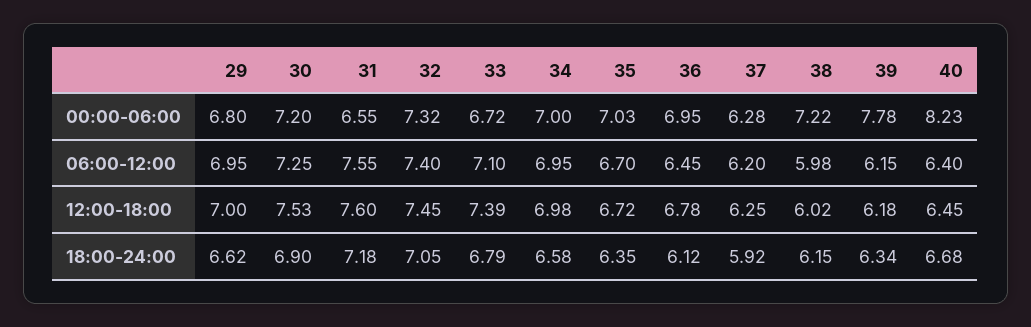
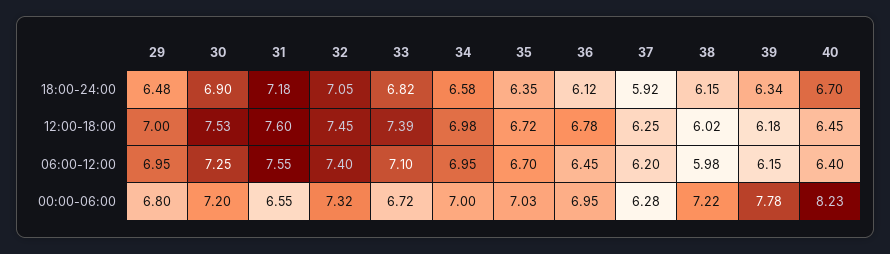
  {
    "29": {
      "00:00-06:00": 6.8,
      "06:00-12:00": 6.95,
      "12:00-18:00": 7,
-     "18:00-24:00": 6.62
+     "18:00-24:00": 6.48
    },
    "30": {
      "00:00-06:00": 7.2,
      "06:00-12:00": 7.25,
      "12:00-18:00": 7.53,
      "18:00-24:00": 6.9
    },
    "31": {
      "00:00-06:00": 6.55,
      "06:00-12:00": 7.55,
      "12:00-18:00": 7.6,
      "18:00-24:00": 7.18
    },
    "32": {
      "00:00-06:00": 7.32,
      "06:00-12:00": 7.4,
      "12:00-18:00": 7.45,
      "18:00-24:00": 7.05
    },
    "33": {
      "00:00-06:00": 6.72,
      "06:00-12:00": 7.1,
      "12:00-18:00": 7.39,
-     "18:00-24:00": 6.79
+     "18:00-24:00": 6.82
    },
    "34": {
      "00:00-06:00": 7,
      "06:00-12:00": 6.95,
      "12:00-18:00": 6.98,
      "18:00-24:00": 6.58
    },
    "35": {
      "00:00-06:00": 7.03,
      "06:00-12:00": 6.7,
      "12:00-18:00": 6.72,
      "18:00-24:00": 6.35
    },
    "36": {
      "00:00-06:00": 6.95,
      "06:00-12:00": 6.45,
      "12:00-18:00": 6.78,
      "18:00-24:00": 6.12
    },
    "37": {
      "00:00-06:00": 6.28,
      "06:00-12:00": 6.2,
      "12:00-18:00": 6.25,
      "18:00-24:00": 5.92
    },
    "38": {
      "00:00-06:00": 7.22,
      "06:00-12:00": 5.98,
      "12:00-18:00": 6.02,
      "18:00-24:00": 6.15
    },
    "39": {
      "00:00-06:00": 7.78,
      "06:00-12:00": 6.15,
      "12:00-18:00": 6.18,
      "18:00-24:00": 6.34
    },
    "40": {
      "00:00-06:00": 8.23,
      "06:00-12:00": 6.4,
      "12:00-18:00": 6.45,
-     "18:00-24:00": 6.68
+     "18:00-24:00": 6.7
    }
  }

